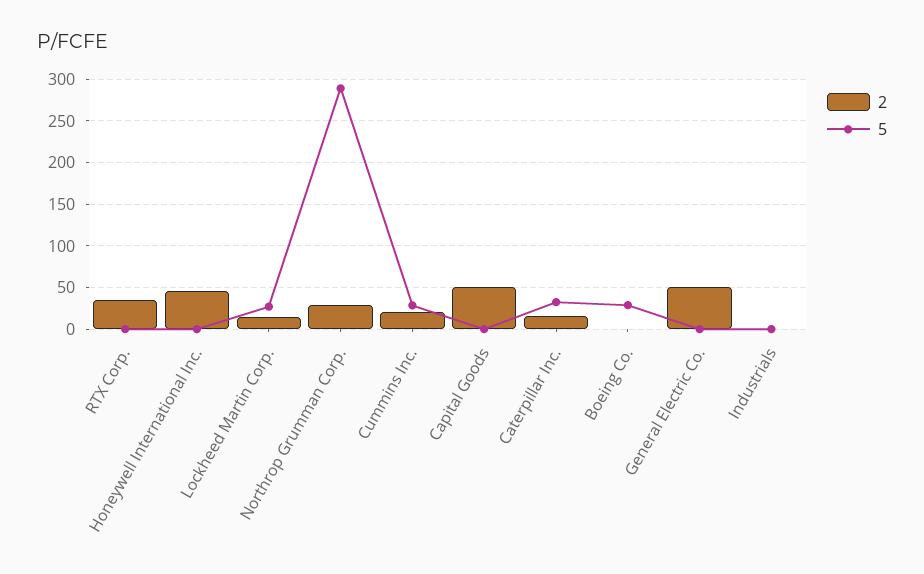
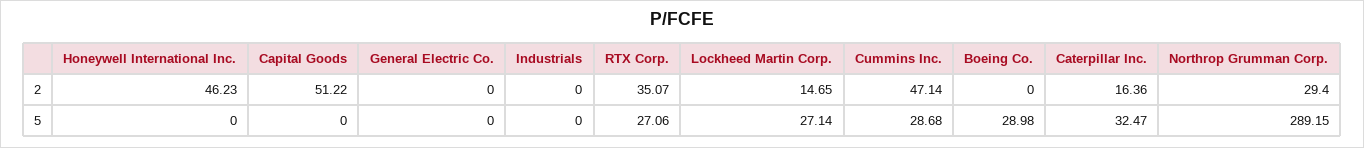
  {
    "2": {
      "RTX Corp.": 35.07,
      "Honeywell International Inc.": 46.23,
      "Lockheed Martin Corp.": 14.65,
      "Northrop Grumman Corp.": 29.4,
-     "Cummins Inc.": 20,
+     "Cummins Inc.": 47.14,
      "Capital Goods": 51.22,
      "Caterpillar Inc.": 16.36,
      "Boeing Co.": 0,
-     "General Electric Co.": 50,
+     "General Electric Co.": 0,
      "Industrials": 0
    },
    "5": {
-     "RTX Corp.": 0,
+     "RTX Corp.": 27.06,
      "Honeywell International Inc.": 0,
      "Lockheed Martin Corp.": 27.14,
      "Northrop Grumman Corp.": 289.15,
      "Cummins Inc.": 28.68,
      "Capital Goods": 0,
      "Caterpillar Inc.": 32.47,
      "Boeing Co.": 28.98,
      "General Electric Co.": 0,
      "Industrials": 0
    }
  }

